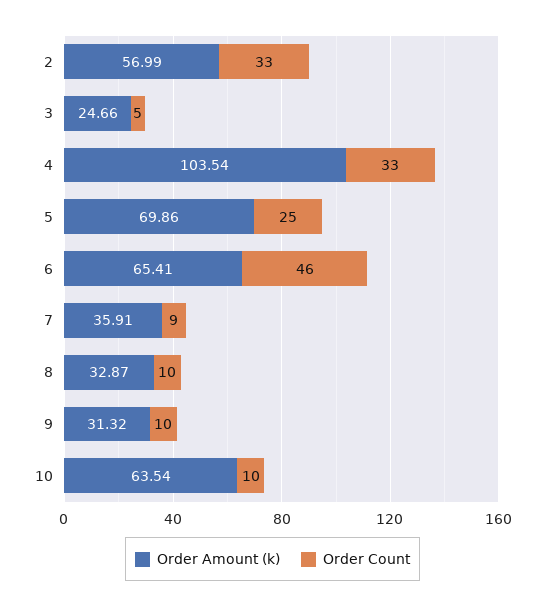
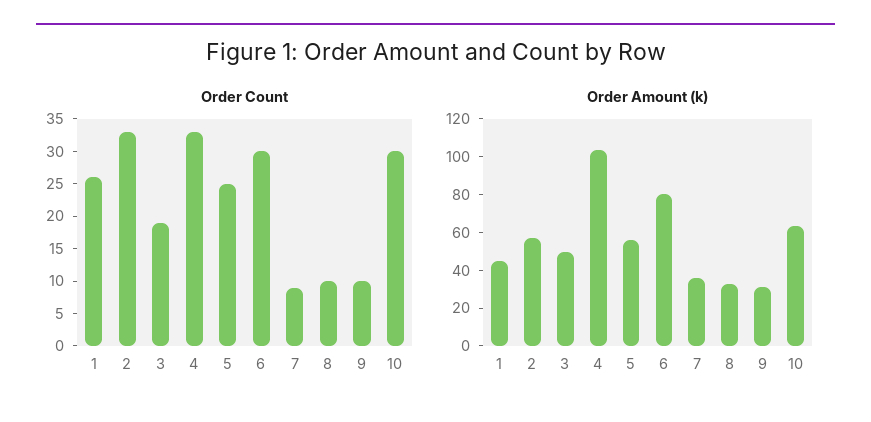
  {
    "Order Amount (k)": {
      "2": 56.99,
-     "3": 24.66,
+     "3": 50,
      "4": 103.54,
-     "5": 69.86,
+     "5": 55,
-     "6": 65.41,
+     "6": 80,
      "7": 35.91,
      "8": 32.87,
      "9": 31.32,
-     "10": 63.54
+     "10": 63.54,
+     "1": 45
    },
    "Order Count": {
      "2": 33,
-     "3": 5,
+     "3": 20,
      "4": 33,
      "5": 25,
-     "6": 46,
+     "6": 30,
      "7": 9,
      "8": 10,
      "9": 10,
-     "10": 10
+     "10": 30,
+     "1": 25
    }
  }

